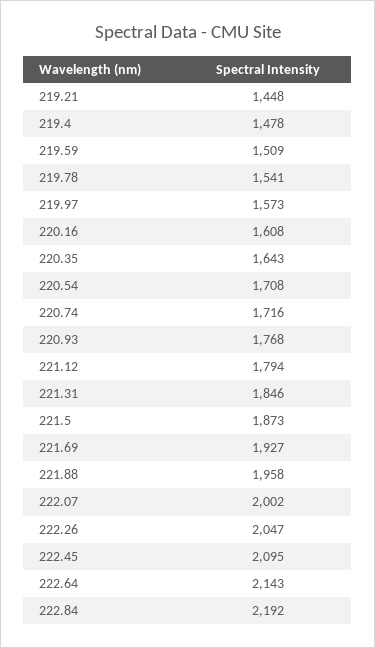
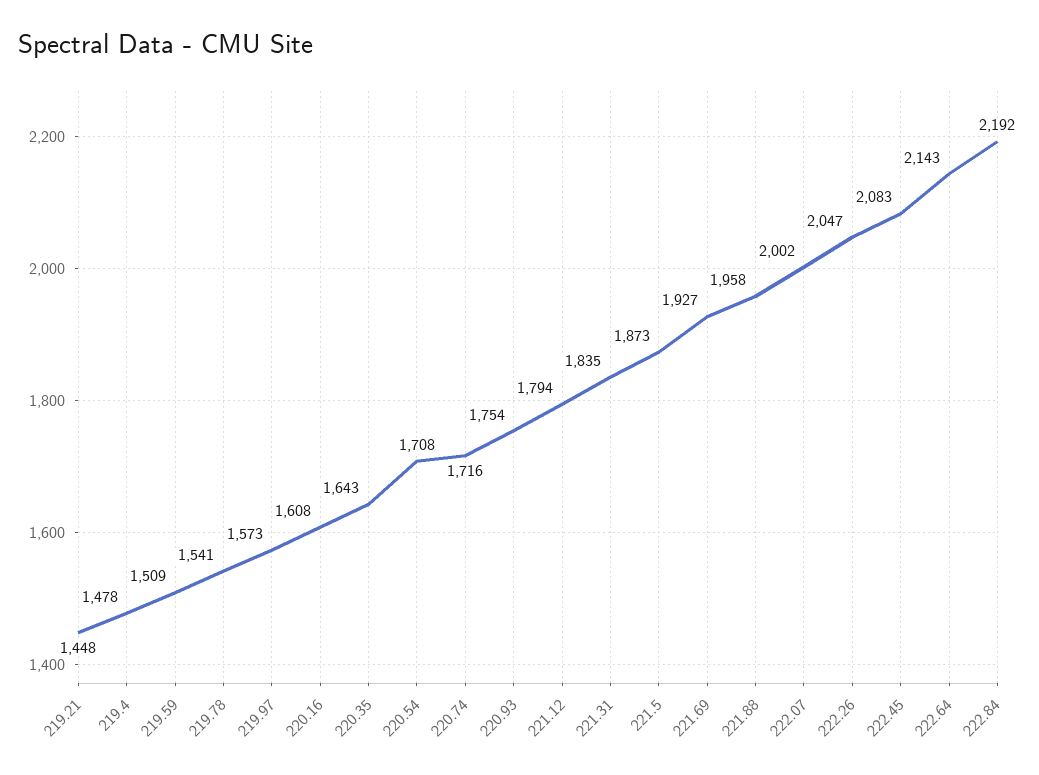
  {
    "219.21": 1448,
    "219.4": 1478,
    "219.59": 1509,
    "219.78": 1541,
    "219.97": 1573,
    "220.16": 1608,
    "220.35": 1643,
    "220.54": 1708,
    "220.74": 1716,
-   "220.93": 1768,
+   "220.93": 1754,
    "221.12": 1794,
-   "221.31": 1846,
+   "221.31": 1835,
    "221.5": 1873,
    "221.69": 1927,
    "221.88": 1958,
    "222.07": 2002,
    "222.26": 2047,
-   "222.45": 2095,
+   "222.45": 2083,
    "222.64": 2143,
    "222.84": 2192
  }

